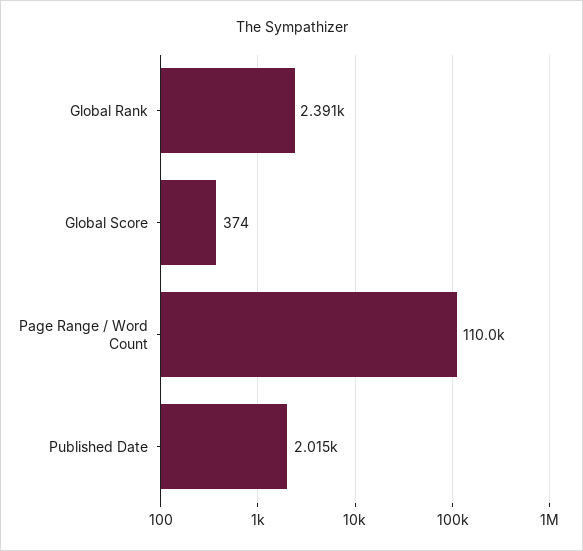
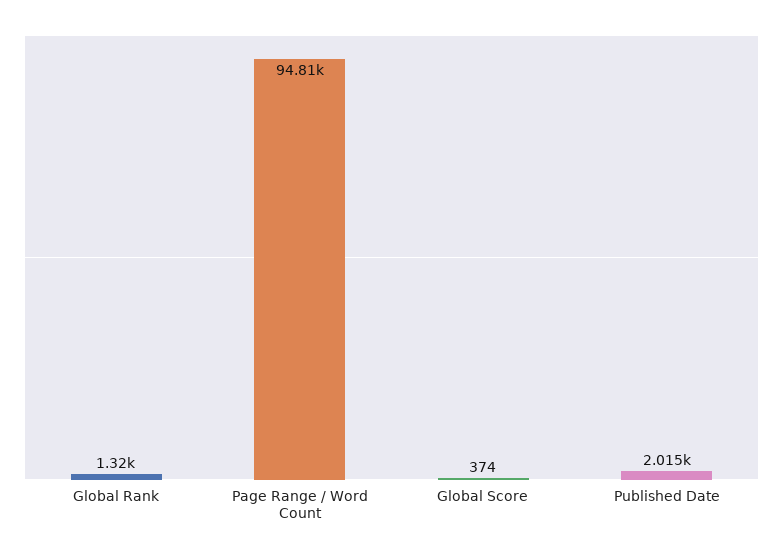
  {
-   "Global Rank": 2391,
+   "Global Rank": 1320,
    "Global Score": 374,
-   "Page Range / Word Count": 110000,
+   "Page Range / Word Count": 94810,
    "Published Date": 2015
  }

